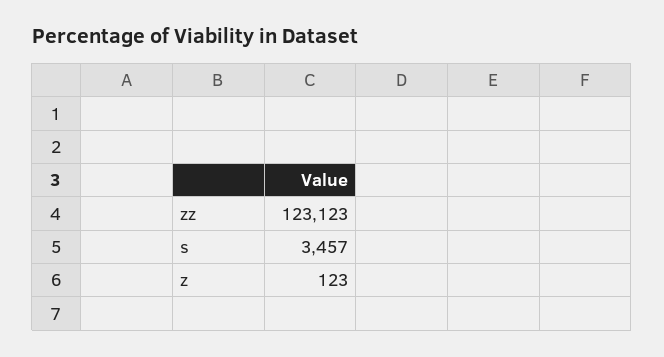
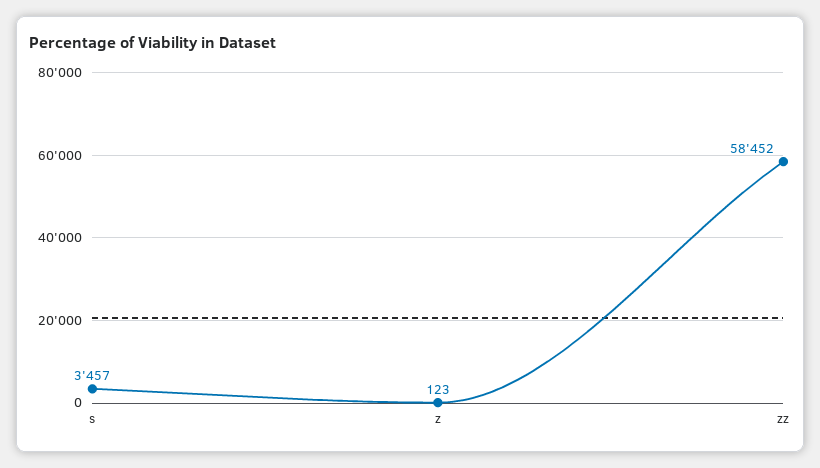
  {
-   "zz": 123123,
+   "zz": 58452,
    "s": 3457,
    "z": 123
  }

